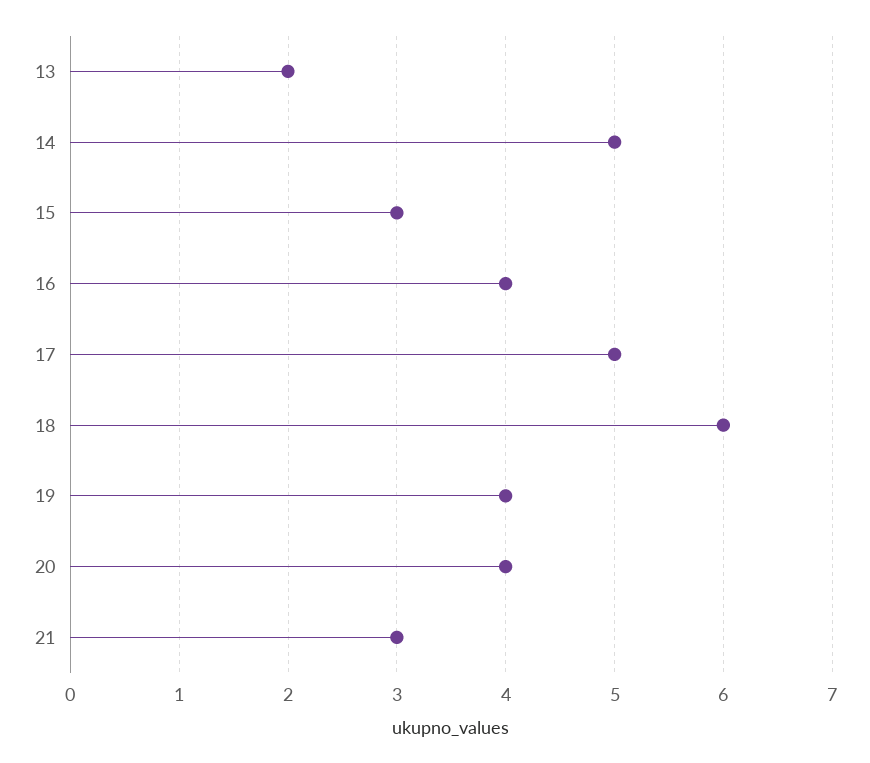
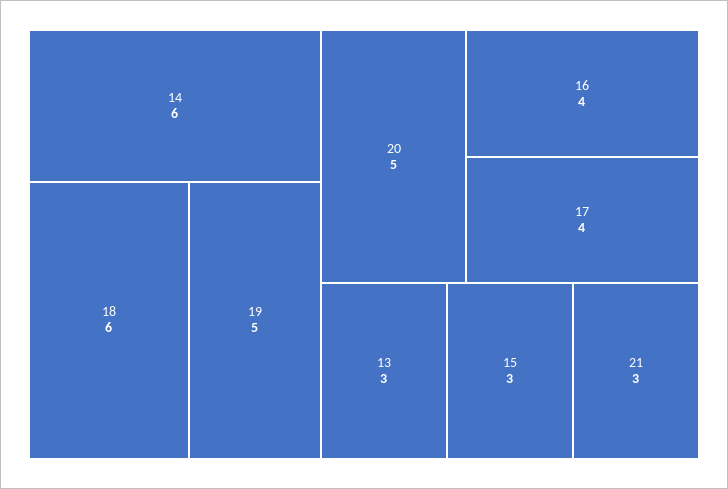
  {
-   "13": 2,
+   "13": 3,
-   "14": 5,
+   "14": 6,
    "15": 3,
    "16": 4,
-   "17": 5,
+   "17": 4,
    "18": 6,
-   "19": 4,
+   "19": 5,
-   "20": 4,
+   "20": 5,
    "21": 3
  }

